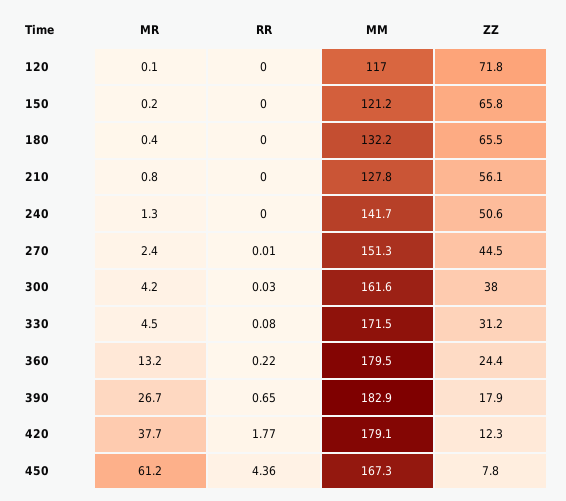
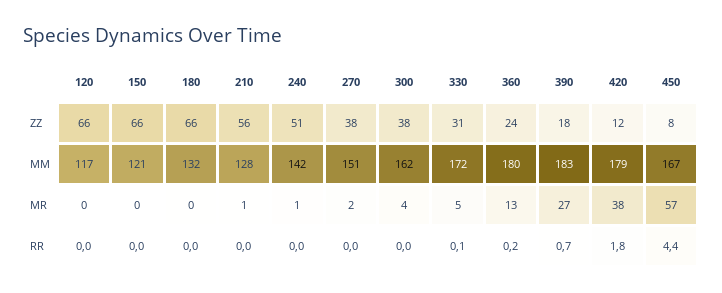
  {
    "MR": {
      "120": 0.1,
      "150": 0.2,
      "180": 0.4,
      "210": 0.8,
      "240": 1.3,
      "270": 2.4,
      "300": 4.2,
      "330": 4.5,
      "360": 13.2,
      "390": 26.7,
      "420": 37.7,
-     "450": 61.2
+     "450": 57
    },
    "RR": {
      "120": 0,
      "150": 0,
      "180": 0,
      "210": 0,
      "240": 0,
      "270": 0.01,
      "300": 0.03,
      "330": 0.08,
      "360": 0.22,
      "390": 0.65,
      "420": 1.77,
      "450": 4.36
    },
    "MM": {
      "120": 117,
      "150": 121.2,
      "180": 132.2,
      "210": 127.8,
      "240": 141.7,
      "270": 151.3,
      "300": 161.6,
      "330": 171.5,
      "360": 179.5,
      "390": 182.9,
      "420": 179.1,
      "450": 167.3
    },
    "ZZ": {
-     "120": 71.8,
+     "120": 66,
      "150": 65.8,
      "180": 65.5,
      "210": 56.1,
      "240": 50.6,
-     "270": 44.5,
+     "270": 38,
      "300": 38,
      "330": 31.2,
      "360": 24.4,
      "390": 17.9,
      "420": 12.3,
      "450": 7.8
    }
  }

